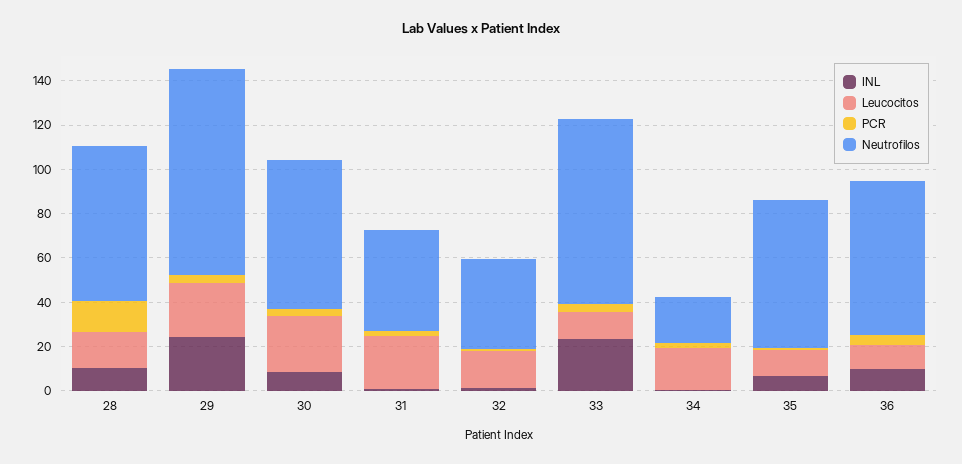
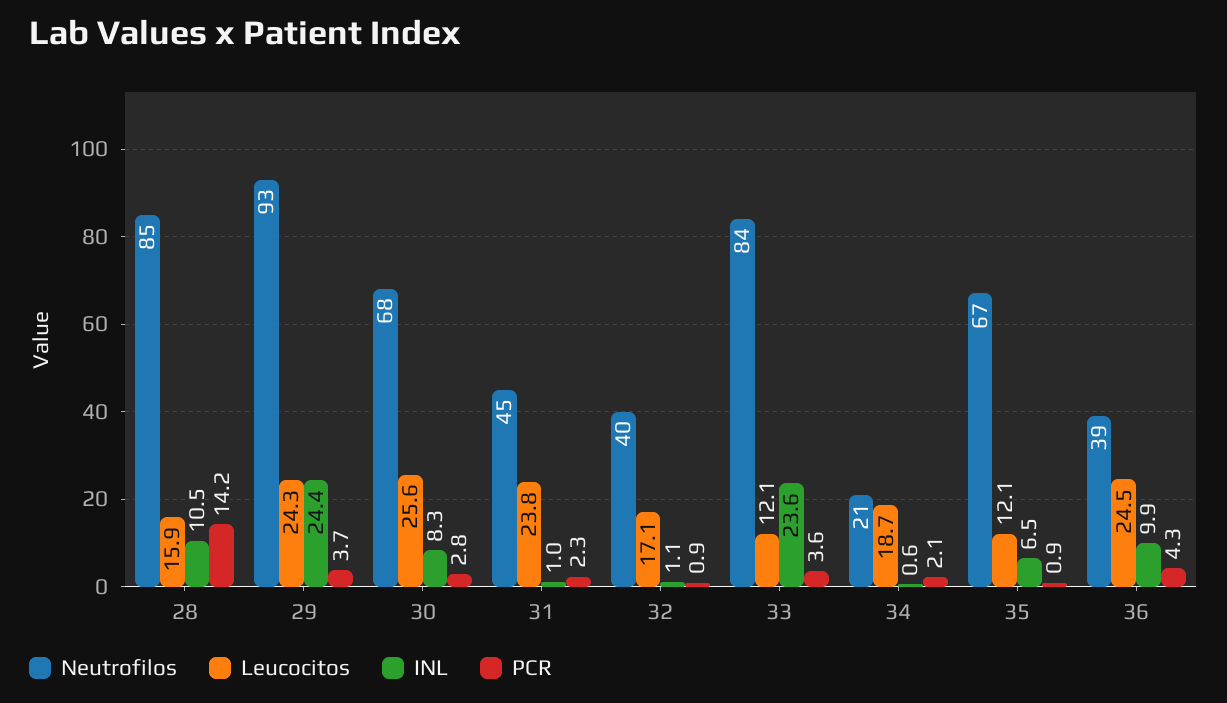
  {
    "INL": {
      "28": 10.5,
      "29": 24.4,
      "30": 8.3,
      "31": 1,
      "32": 1.1,
      "33": 23.6,
      "34": 0.6,
      "35": 6.5,
      "36": 9.9
    },
    "Leucocitos": {
      "28": 15.9,
      "29": 24.3,
      "30": 25.6,
      "31": 23.8,
      "32": 17.1,
      "33": 12.1,
      "34": 18.7,
      "35": 12.1,
-     "36": 10
+     "36": 24.5
    },
    "PCR": {
      "28": 14.2,
      "29": 3.7,
      "30": 2.8,
      "31": 2.3,
      "32": 0.9,
      "33": 3.6,
      "34": 2.1,
      "35": 0.9,
      "36": 4.3
    },
    "Neutrofilos": {
-     "28": 70,
+     "28": 85,
      "29": 93,
      "30": 68,
      "31": 45,
      "32": 40,
      "33": 84,
      "34": 21,
      "35": 67,
-     "36": 70
+     "36": 39
    }
  }

